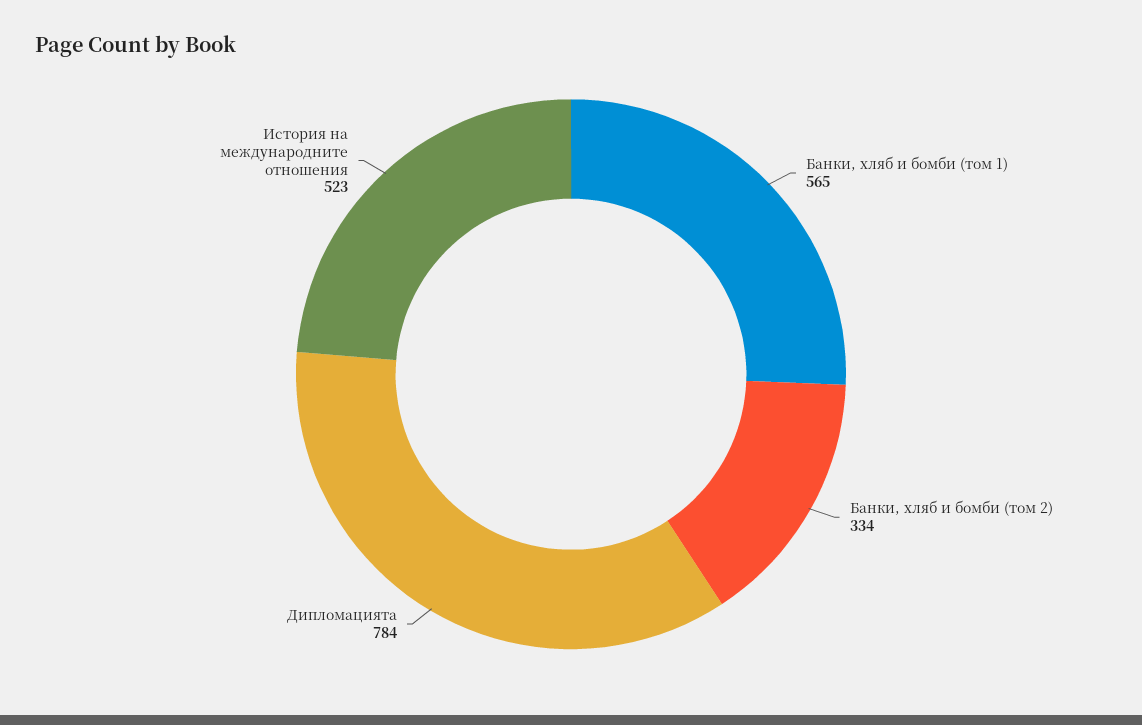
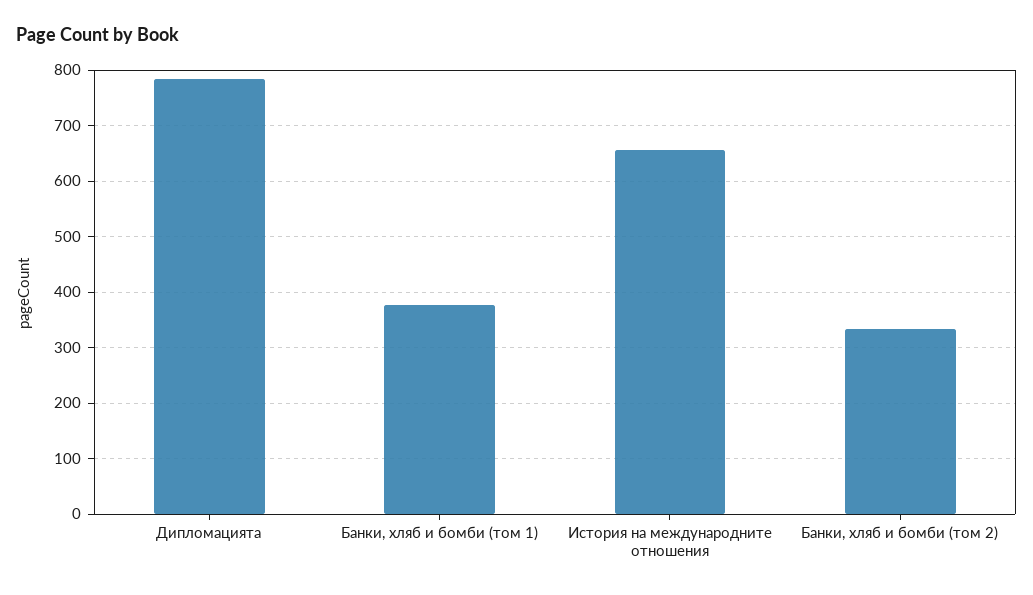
  {
-   "Банки, хляб и бомби (том 1)": 565,
+   "Банки, хляб и бомби (том 1)": 380,
    "Банки, хляб и бомби (том 2)": 334,
    "Дипломацията": 784,
-   "История на международните отношения": 523
+   "История на международните отношения": 660
  }

